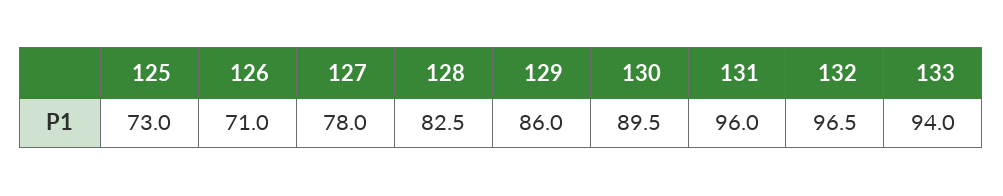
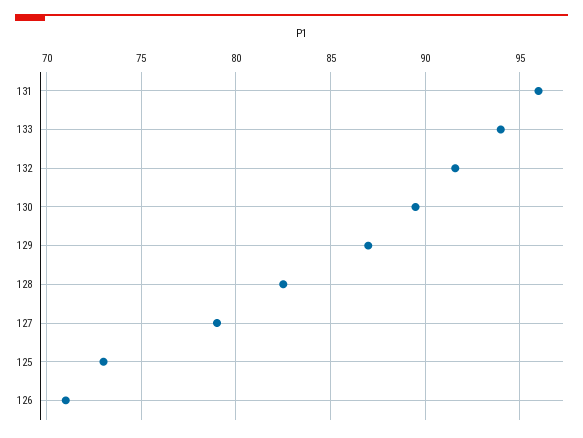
  {
    "125": 73,
    "126": 71,
-   "127": 78,
+   "127": 79,
    "128": 82.5,
-   "129": 86,
+   "129": 87,
    "130": 89.5,
    "131": 96,
-   "132": 96.5,
+   "132": 91.5,
    "133": 94
  }

